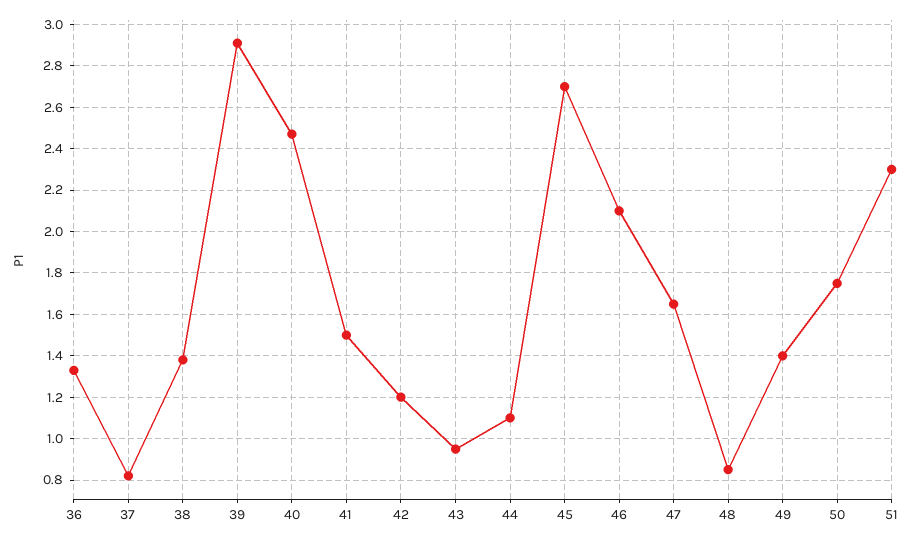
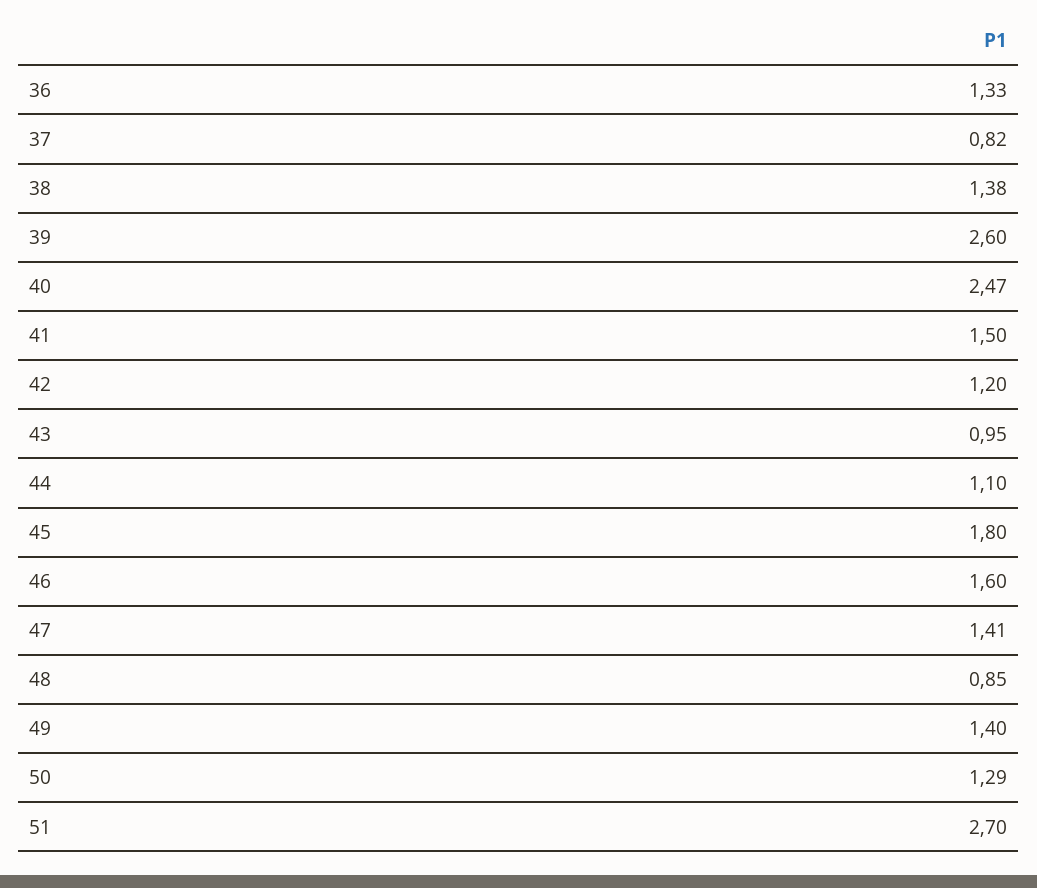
  {
    "36": 1.33,
    "37": 0.82,
    "38": 1.38,
-   "39": 2.9,
+   "39": 2.6,
    "40": 2.47,
    "41": 1.5,
    "42": 1.2,
    "43": 0.95,
    "44": 1.1,
-   "45": 2.7,
+   "45": 1.8,
-   "46": 2.1,
+   "46": 1.6,
-   "47": 1.65,
+   "47": 1.41,
    "48": 0.85,
    "49": 1.4,
-   "50": 1.75,
+   "50": 1.29,
-   "51": 2.3
+   "51": 2.7
  }

